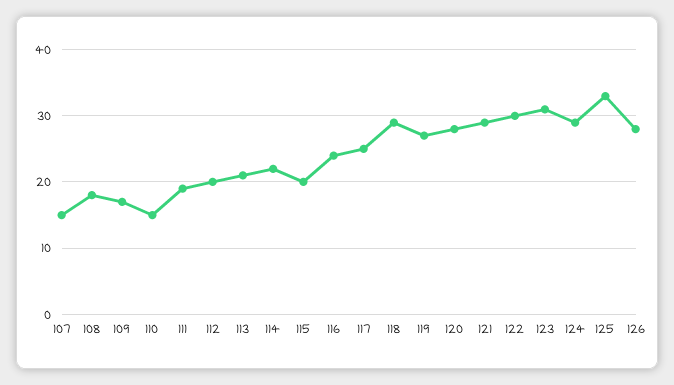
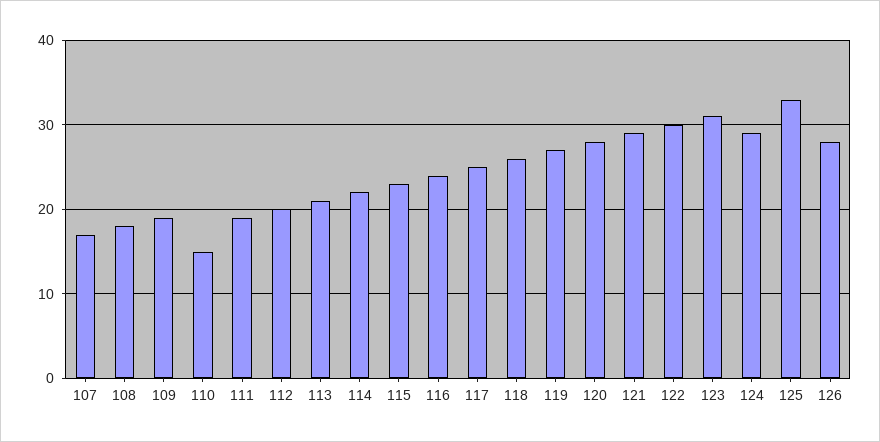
  {
-   "107": 15,
+   "107": 17,
    "108": 18,
-   "109": 17,
+   "109": 19,
    "110": 15,
    "111": 19,
    "112": 20,
    "113": 21,
    "114": 22,
-   "115": 20,
+   "115": 23,
    "116": 24,
    "117": 25,
-   "118": 29,
+   "118": 26,
    "119": 27,
    "120": 28,
    "121": 29,
    "122": 30,
    "123": 31,
    "124": 29,
    "125": 33,
    "126": 28
  }

